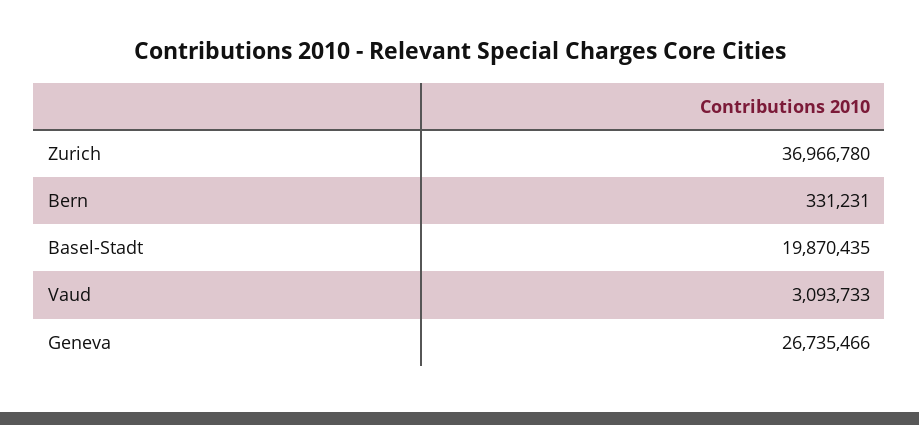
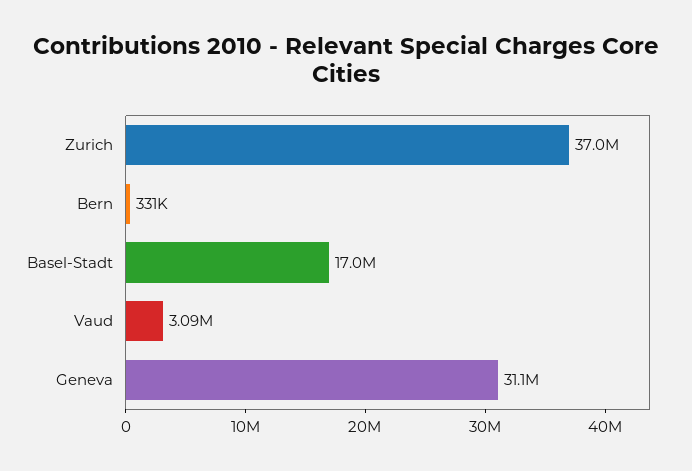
  {
    "Zurich": 36966780,
    "Bern": 331231,
-   "Basel-Stadt": 19870435,
+   "Basel-Stadt": 17000000,
    "Vaud": 3093733,
-   "Geneva": 26735466
+   "Geneva": 31100000
  }

